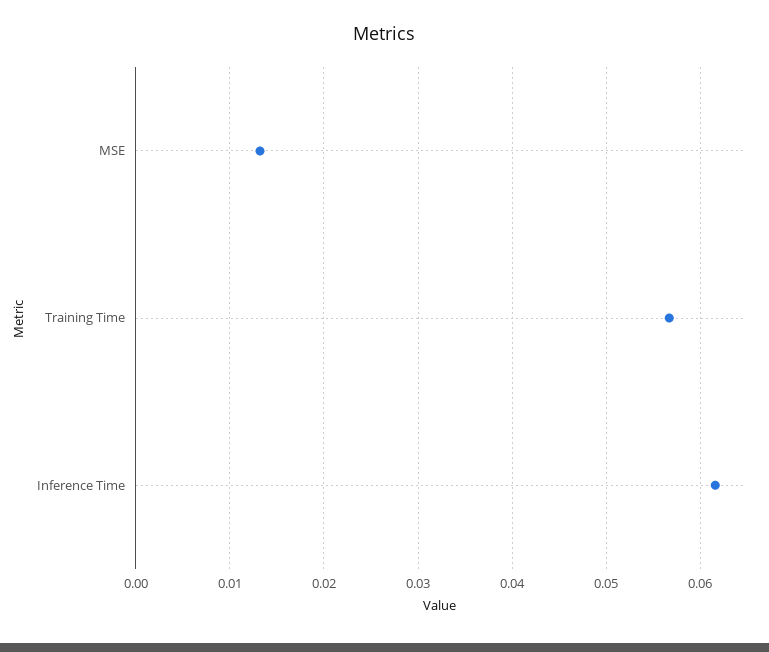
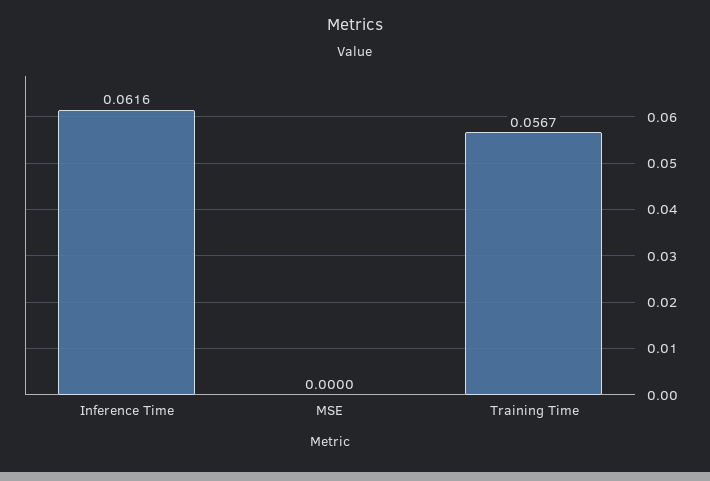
  {
-   "MSE": 0.013,
+   "MSE": 0,
    "Training Time": 0.0567,
    "Inference Time": 0.0616
  }

